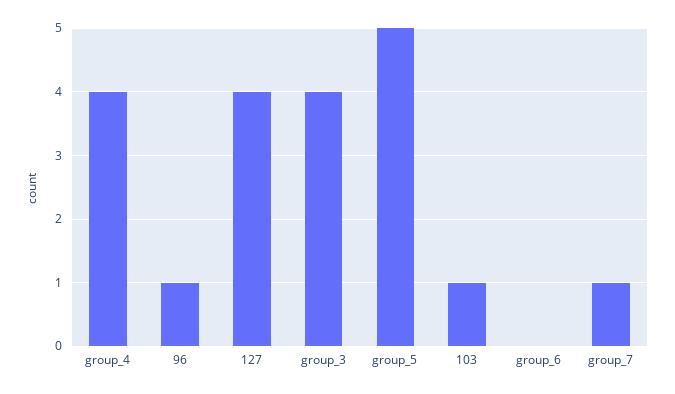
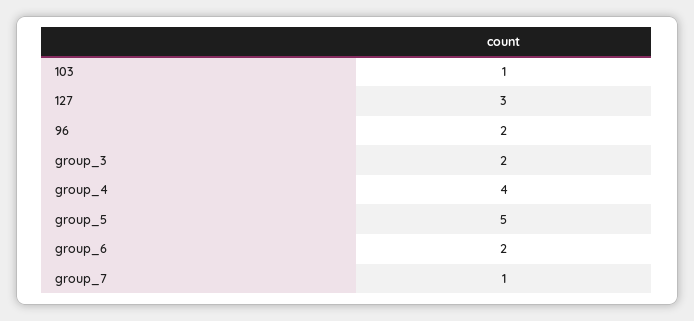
  {
    "group_4": 4,
-   "96": 1,
+   "96": 2,
-   "127": 4,
+   "127": 3,
-   "group_3": 4,
+   "group_3": 2,
    "group_5": 5,
    "103": 1,
-   "group_6": 0,
+   "group_6": 2,
    "group_7": 1
  }

